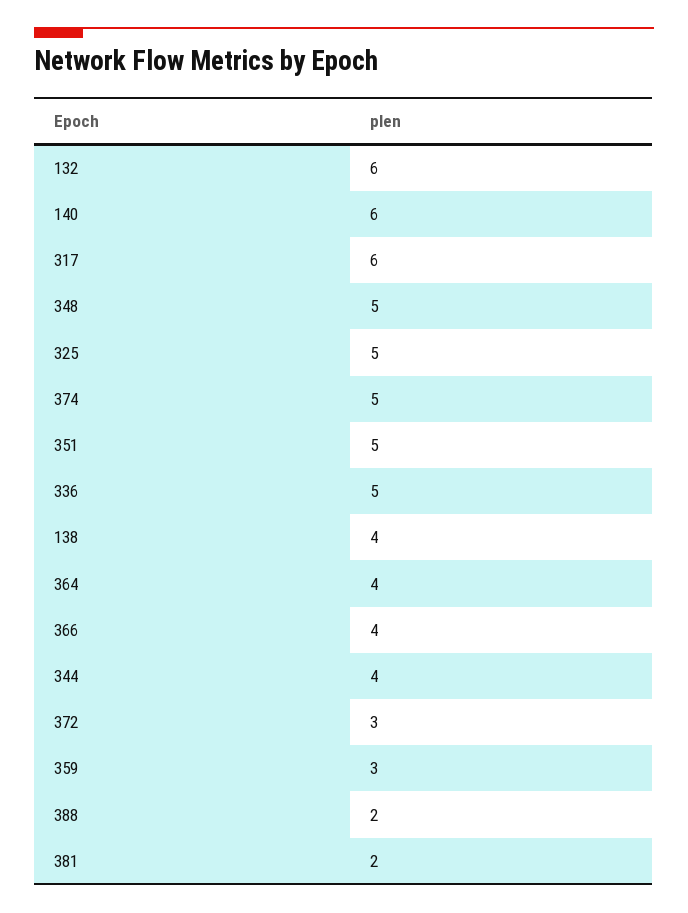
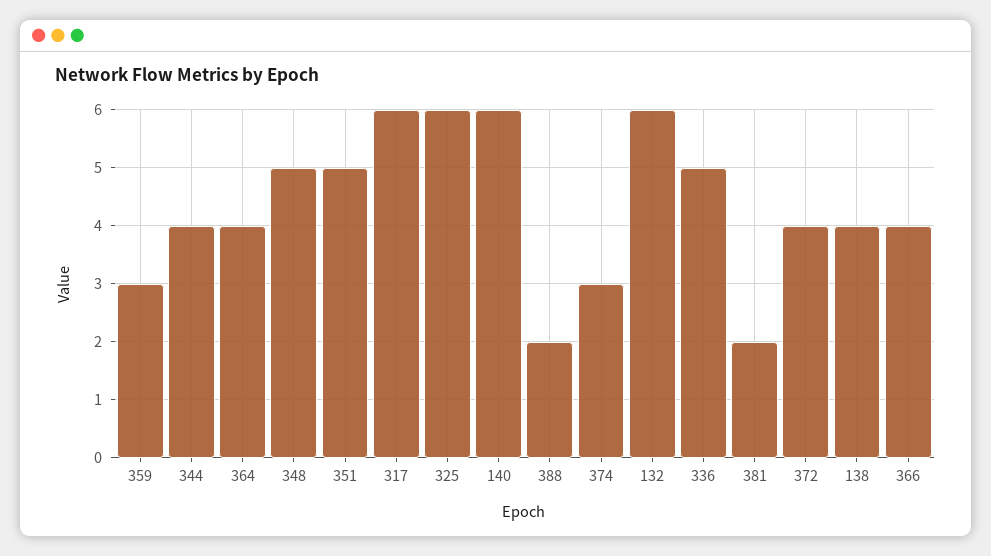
  {
    "132": 6,
    "140": 6,
    "317": 6,
    "348": 5,
-   "325": 5,
+   "325": 6,
-   "374": 5,
+   "374": 3,
    "351": 5,
    "336": 5,
    "138": 4,
    "364": 4,
    "366": 4,
    "344": 4,
-   "372": 3,
+   "372": 4,
    "359": 3,
    "388": 2,
    "381": 2
  }

